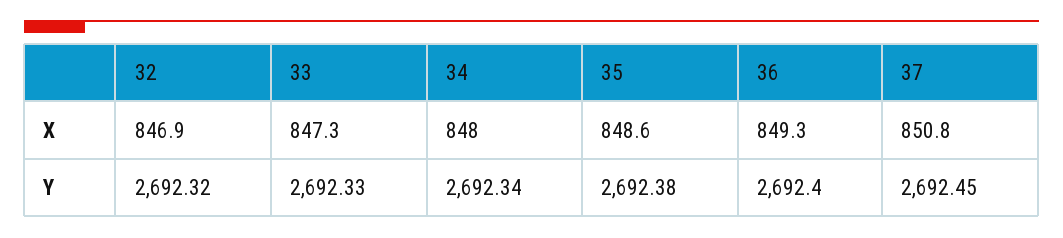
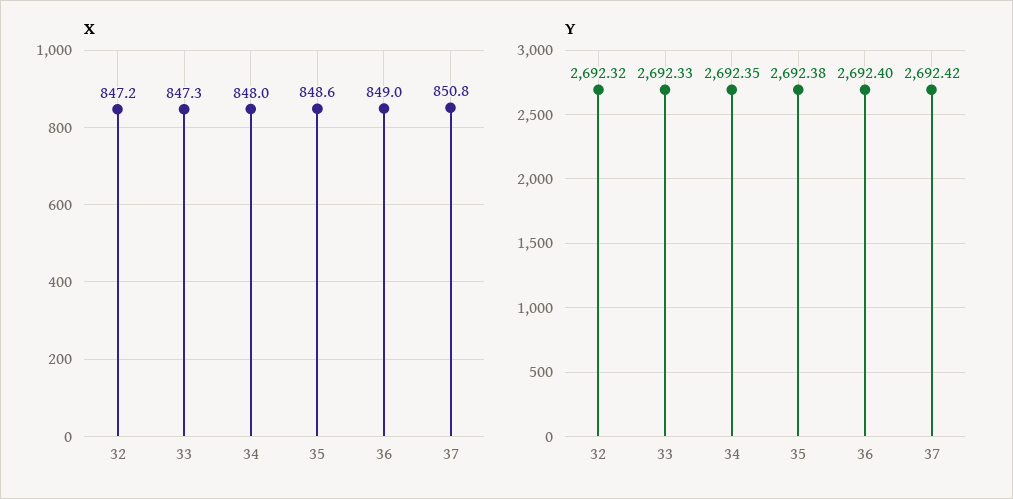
  {
    "X": {
-     "32": 846.9,
+     "32": 847.2,
      "33": 847.3,
      "34": 848,
      "35": 848.6,
-     "36": 849.3,
+     "36": 849,
      "37": 850.8
    },
    "Y": {
      "32": 2692.32,
      "33": 2692.33,
-     "34": 2692.34,
+     "34": 2692.35,
      "35": 2692.38,
      "36": 2692.4,
-     "37": 2692.45
+     "37": 2692.42
    }
  }

